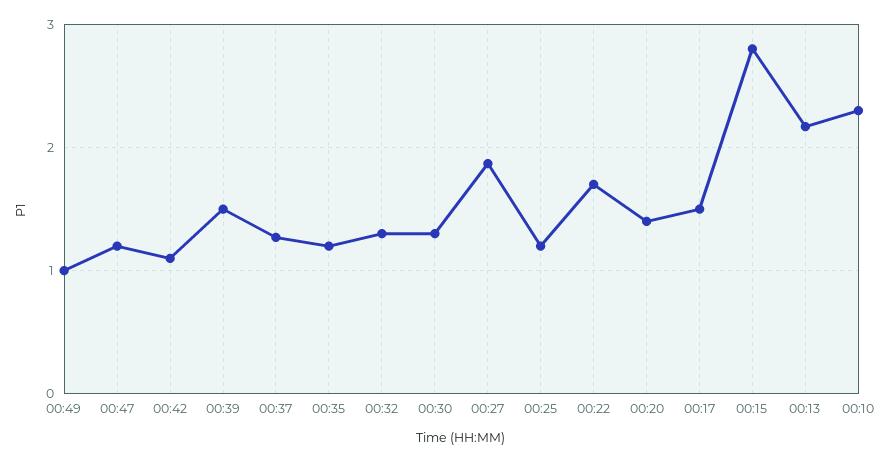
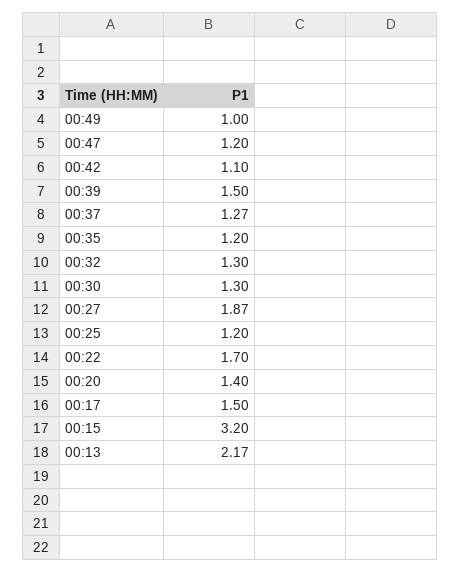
  {
    "00:49": 1,
    "00:47": 1.2,
    "00:42": 1.1,
    "00:39": 1.5,
    "00:37": 1.27,
    "00:35": 1.2,
    "00:32": 1.3,
    "00:30": 1.3,
    "00:27": 1.87,
    "00:25": 1.2,
    "00:22": 1.7,
    "00:20": 1.4,
    "00:17": 1.5,
-   "00:15": 2.8,
+   "00:15": 3.2,
-   "00:13": 2.17,
+   "00:13": 2.17
-   "00:10": 2.3
  }

